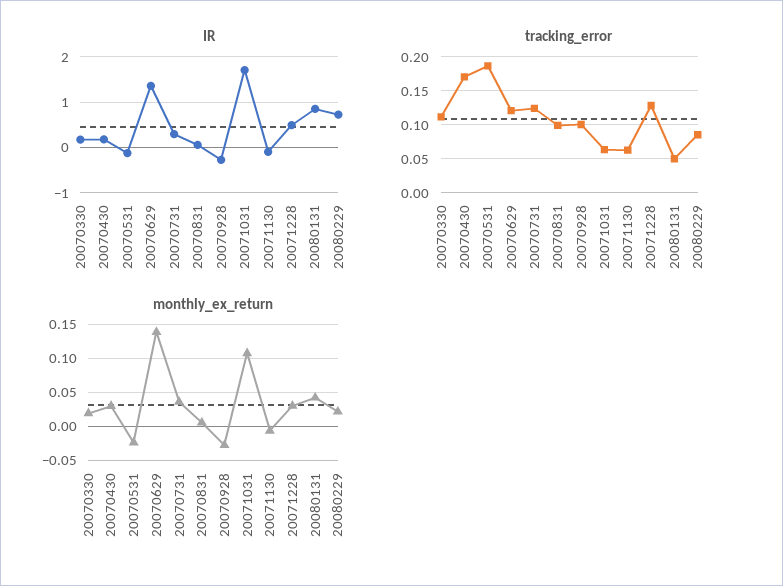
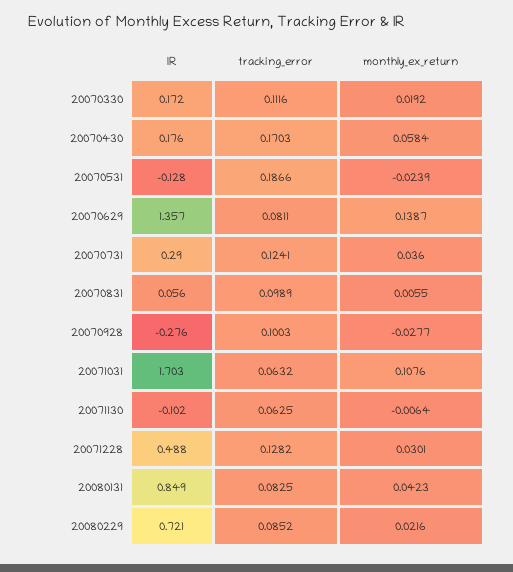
  {
    "IR": {
      "20070330": 0.172,
      "20070430": 0.176,
      "20070531": -0.128,
      "20070629": 1.357,
      "20070731": 0.29,
      "20070831": 0.056,
      "20070928": -0.276,
      "20071031": 1.703,
      "20071130": -0.102,
      "20071228": 0.488,
      "20080131": 0.849,
      "20080229": 0.721
    },
    "tracking_error": {
      "20070330": 0.1116,
      "20070430": 0.1703,
      "20070531": 0.1866,
-     "20070629": 0.12,
+     "20070629": 0.0811,
      "20070731": 0.1241,
      "20070831": 0.0989,
      "20070928": 0.1003,
      "20071031": 0.0632,
      "20071130": 0.0625,
      "20071228": 0.1282,
-     "20080131": 0.05,
+     "20080131": 0.0825,
      "20080229": 0.0852
    },
    "monthly_ex_return": {
      "20070330": 0.0192,
-     "20070430": 0.03,
+     "20070430": 0.0584,
      "20070531": -0.0239,
      "20070629": 0.1387,
      "20070731": 0.036,
      "20070831": 0.0055,
      "20070928": -0.0277,
      "20071031": 0.1076,
      "20071130": -0.0064,
      "20071228": 0.0301,
      "20080131": 0.0423,
      "20080229": 0.0216
    }
  }

